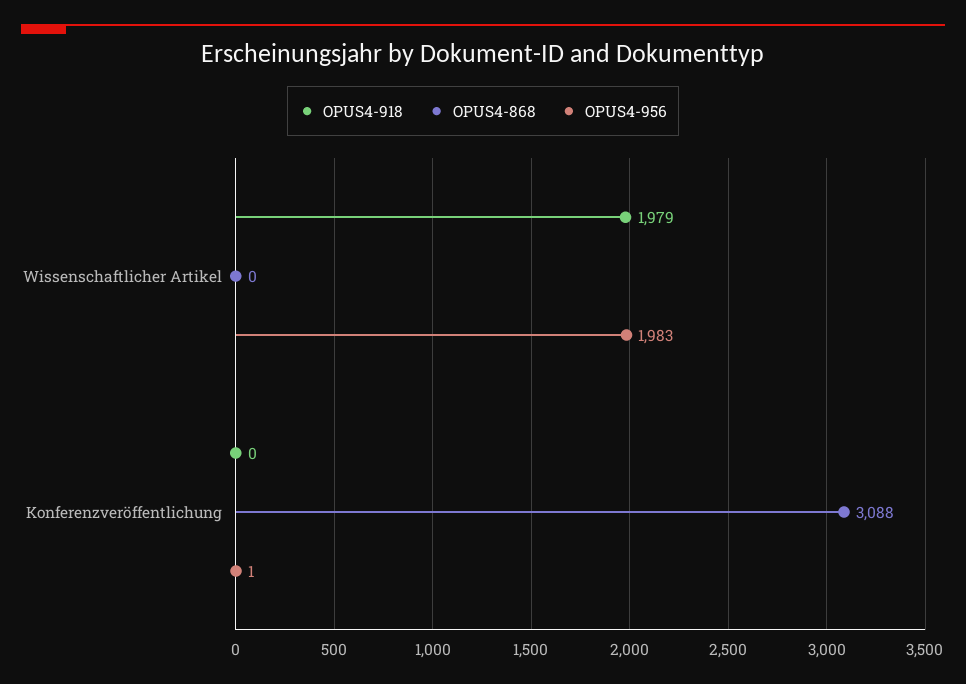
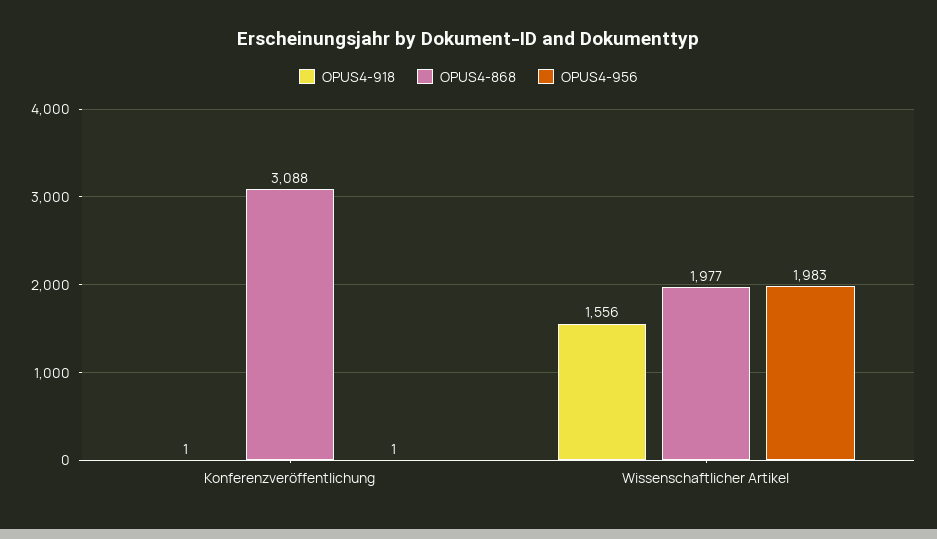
  {
    "OPUS4-918": {
-     "Wissenschaftlicher Artikel": 1979,
+     "Wissenschaftlicher Artikel": 1556,
-     "Konferenzveröffentlichung": 0
+     "Konferenzveröffentlichung": 1
    },
    "OPUS4-868": {
-     "Wissenschaftlicher Artikel": 0,
+     "Wissenschaftlicher Artikel": 1977,
      "Konferenzveröffentlichung": 3088
    },
    "OPUS4-956": {
      "Wissenschaftlicher Artikel": 1983,
      "Konferenzveröffentlichung": 1
    }
  }

